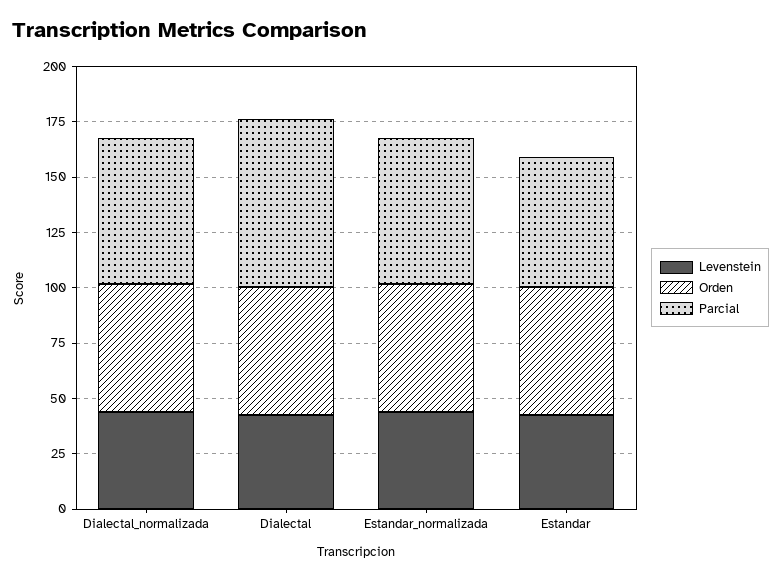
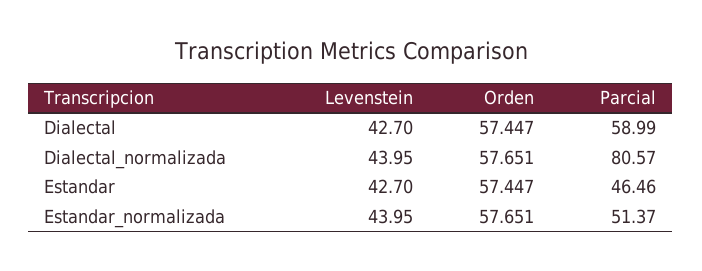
  {
    "Levenstein": {
      "Dialectal_normalizada": 43.95,
      "Dialectal": 42.7,
      "Estandar_normalizada": 43.95,
      "Estandar": 42.7
    },
    "Orden": {
      "Dialectal_normalizada": 57.651,
      "Dialectal": 57.447,
      "Estandar_normalizada": 57.651,
      "Estandar": 57.447
    },
    "Parcial": {
-     "Dialectal_normalizada": 65,
+     "Dialectal_normalizada": 80.57,
-     "Dialectal": 75,
+     "Dialectal": 58.99,
-     "Estandar_normalizada": 65,
+     "Estandar_normalizada": 51.37,
-     "Estandar": 60
+     "Estandar": 46.46
    }
  }

